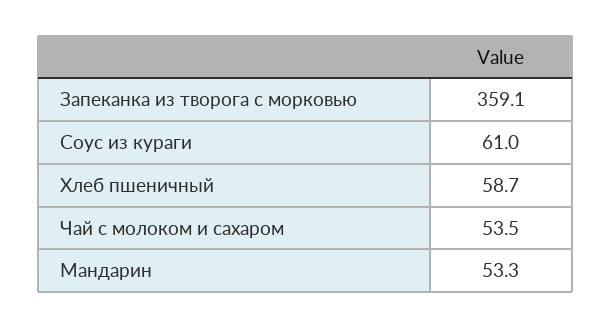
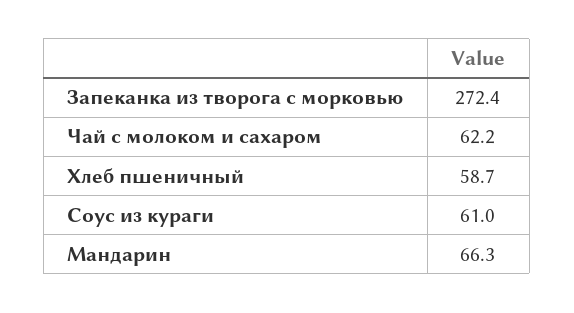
  {
-   "Запеканка из творога с морковью": 359.1,
+   "Запеканка из творога с морковью": 272.4,
    "Соус из кураги": 61,
    "Хлеб пшеничный": 58.7,
-   "Чай с молоком и сахаром": 53.5,
+   "Чай с молоком и сахаром": 62.2,
-   "Мандарин": 53.3
+   "Мандарин": 66.3
  }

